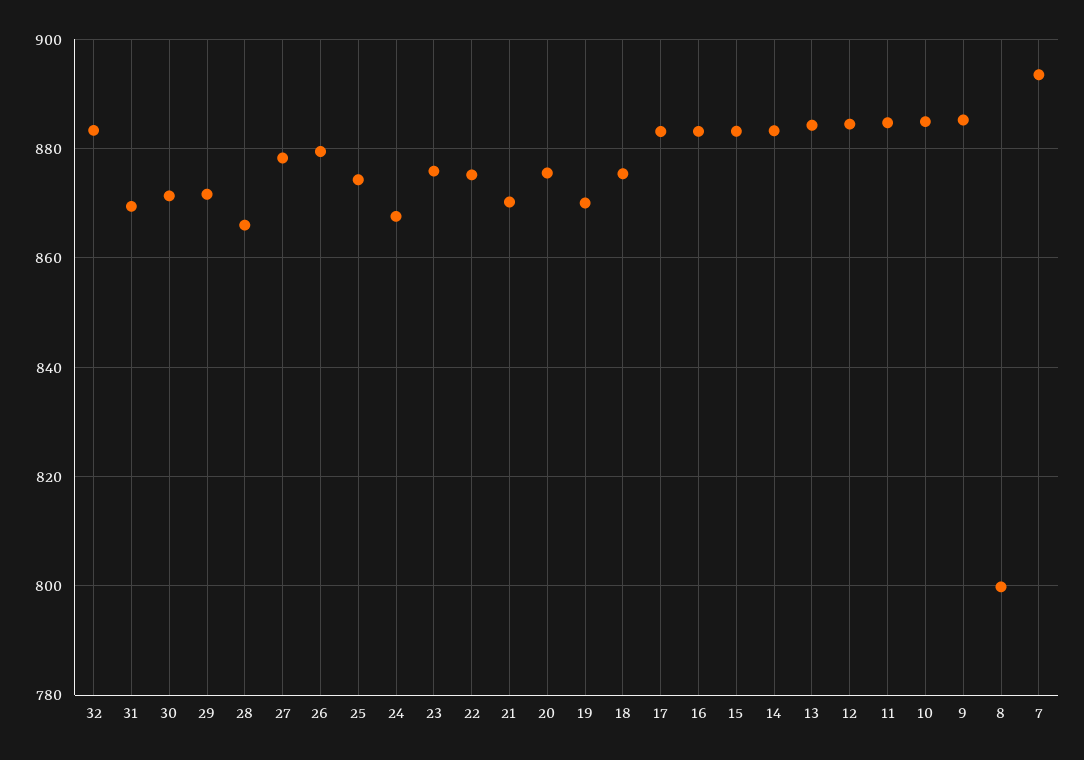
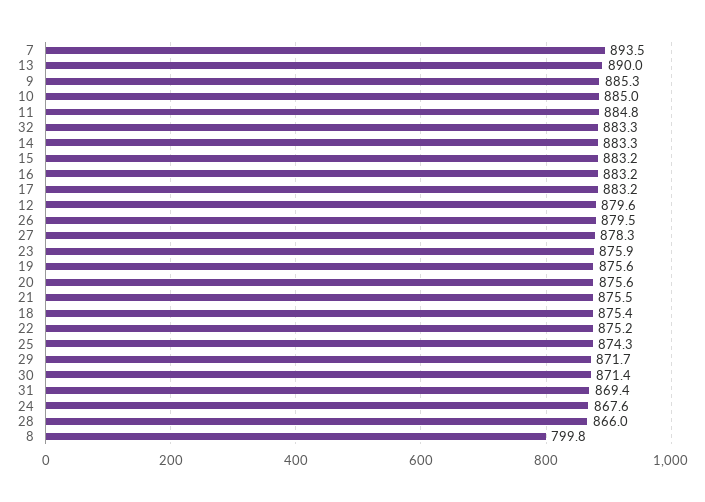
  {
    "32": 883.3,
    "31": 869.4,
    "30": 871.4,
    "29": 871.7,
    "28": 866,
    "27": 878.3,
    "26": 879.5,
    "25": 874.3,
    "24": 867.6,
    "23": 875.9,
    "22": 875.2,
-   "21": 870,
+   "21": 875.5,
    "20": 875.6,
-   "19": 870,
+   "19": 875.6,
    "18": 875.4,
    "17": 883.2,
    "16": 883.2,
    "15": 883.2,
    "14": 883.3,
-   "13": 884,
+   "13": 890,
-   "12": 884,
+   "12": 879.6,
    "11": 884.8,
    "10": 885,
    "9": 885.3,
    "8": 799.8,
    "7": 893.5
  }

